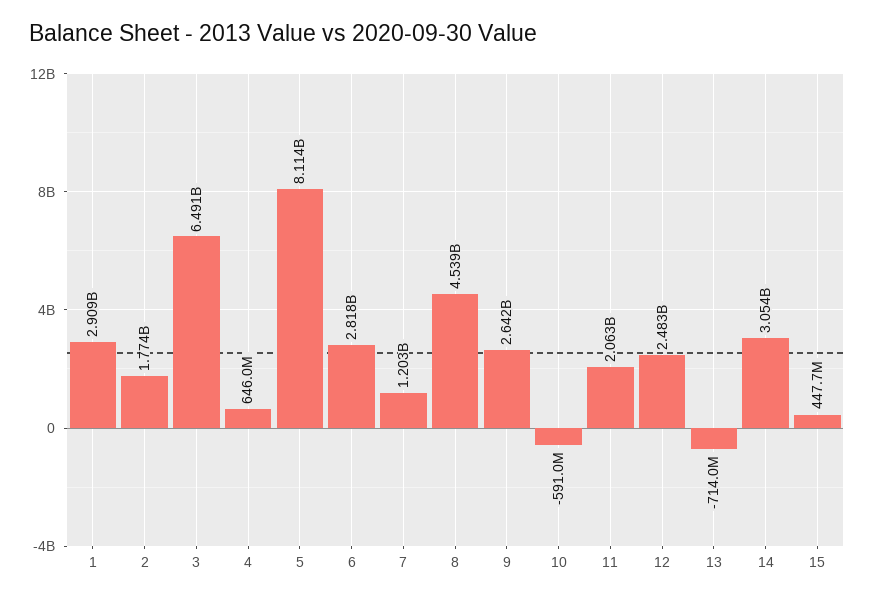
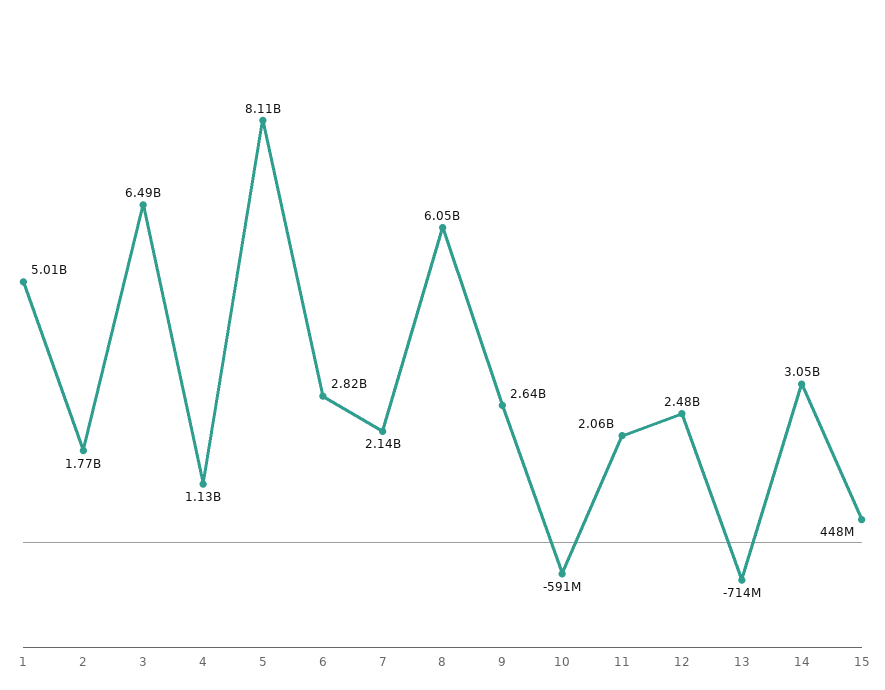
  {
-   "1": 2909000000,
+   "1": 5010000000,
    "2": 1774000000,
    "3": 6491000000,
-   "4": 646000000,
+   "4": 1130000000,
    "5": 8114000000,
    "6": 2818000000,
-   "7": 1203000000,
+   "7": 2140000000,
-   "8": 4539000000,
+   "8": 6050000000,
    "9": 2642000000,
    "10": -591000000,
    "11": 2063000000,
    "12": 2483000000,
    "13": -714000000,
    "14": 3054000000,
    "15": 447700000
  }

